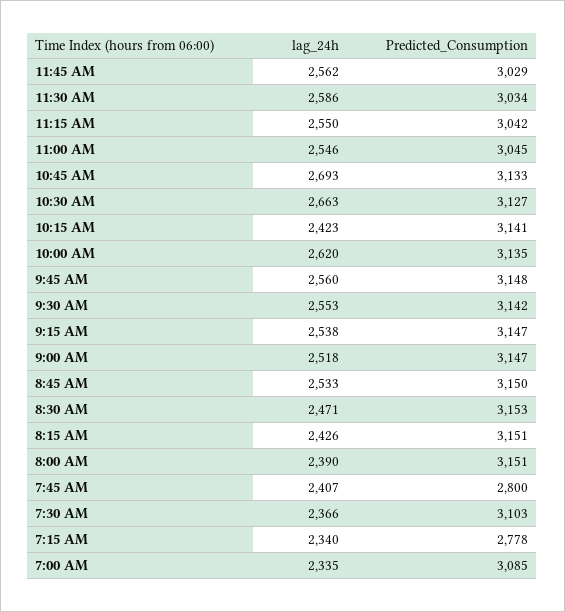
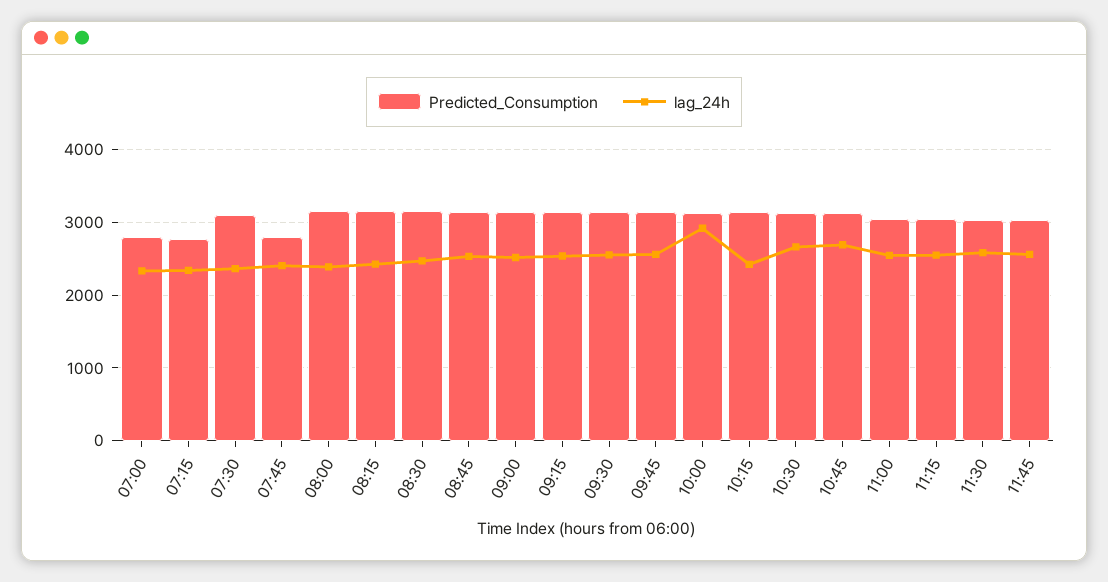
  {
    "lag_24h": {
      "11:45 AM": 2562,
      "11:30 AM": 2586,
      "11:15 AM": 2550,
      "11:00 AM": 2546,
      "10:45 AM": 2693,
      "10:30 AM": 2663,
      "10:15 AM": 2423,
-     "10:00 AM": 2620,
+     "10:00 AM": 2900,
      "9:45 AM": 2560,
      "9:30 AM": 2553,
      "9:15 AM": 2538,
      "9:00 AM": 2518,
      "8:45 AM": 2533,
      "8:30 AM": 2471,
      "8:15 AM": 2426,
      "8:00 AM": 2390,
      "7:45 AM": 2407,
      "7:30 AM": 2366,
      "7:15 AM": 2340,
      "7:00 AM": 2335
    },
    "Predicted_Consumption": {
      "11:45 AM": 3029,
      "11:30 AM": 3034,
      "11:15 AM": 3042,
      "11:00 AM": 3045,
      "10:45 AM": 3133,
      "10:30 AM": 3127,
      "10:15 AM": 3141,
      "10:00 AM": 3135,
      "9:45 AM": 3148,
      "9:30 AM": 3142,
      "9:15 AM": 3147,
      "9:00 AM": 3147,
      "8:45 AM": 3150,
      "8:30 AM": 3153,
      "8:15 AM": 3151,
      "8:00 AM": 3151,
      "7:45 AM": 2800,
      "7:30 AM": 3103,
      "7:15 AM": 2778,
-     "7:00 AM": 3085
+     "7:00 AM": 2800
    }
  }

